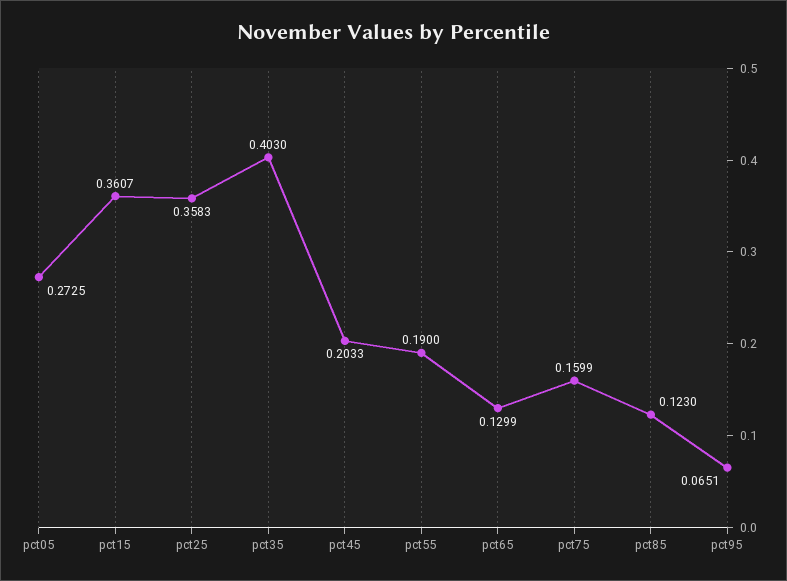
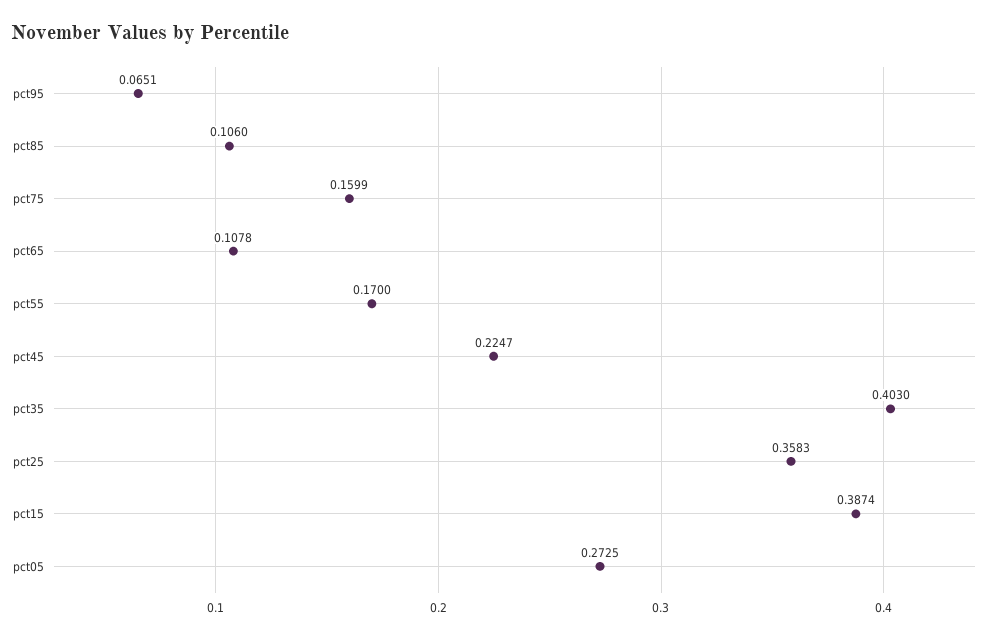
  {
    "pct05": 0.2725,
-   "pct15": 0.3607,
+   "pct15": 0.3874,
    "pct25": 0.3583,
    "pct35": 0.403,
-   "pct45": 0.2033,
+   "pct45": 0.2247,
-   "pct55": 0.19,
+   "pct55": 0.17,
-   "pct65": 0.1299,
+   "pct65": 0.1078,
    "pct75": 0.1599,
-   "pct85": 0.123,
+   "pct85": 0.106,
    "pct95": 0.0651
  }

